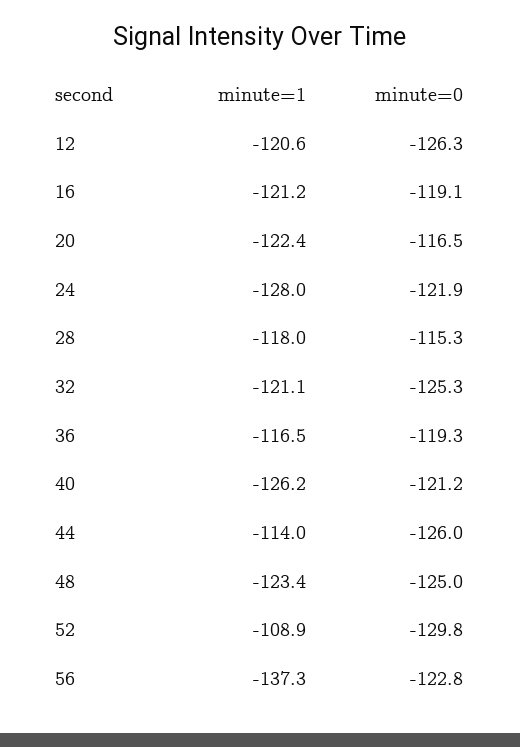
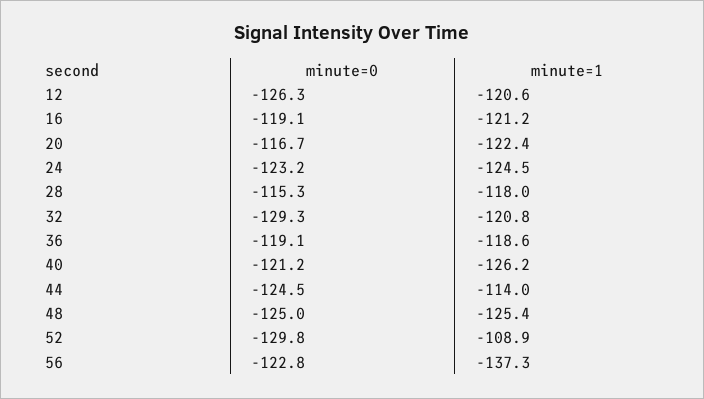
  {
    "minute=1": {
      "12": -120.6,
      "16": -121.2,
      "20": -122.4,
-     "24": -128,
+     "24": -124.5,
      "28": -118,
-     "32": -121.1,
+     "32": -120.8,
-     "36": -116.5,
+     "36": -118.6,
      "40": -126.2,
      "44": -114,
-     "48": -123.4,
+     "48": -125.4,
      "52": -108.9,
      "56": -137.3
    },
    "minute=0": {
      "12": -126.3,
      "16": -119.1,
-     "20": -116.5,
+     "20": -116.7,
-     "24": -121.9,
+     "24": -123.2,
      "28": -115.3,
-     "32": -125.3,
+     "32": -129.3,
-     "36": -119.3,
+     "36": -119.1,
      "40": -121.2,
-     "44": -126,
+     "44": -124.5,
      "48": -125,
      "52": -129.8,
      "56": -122.8
    }
  }

